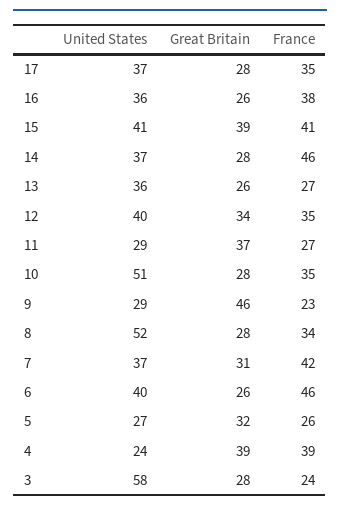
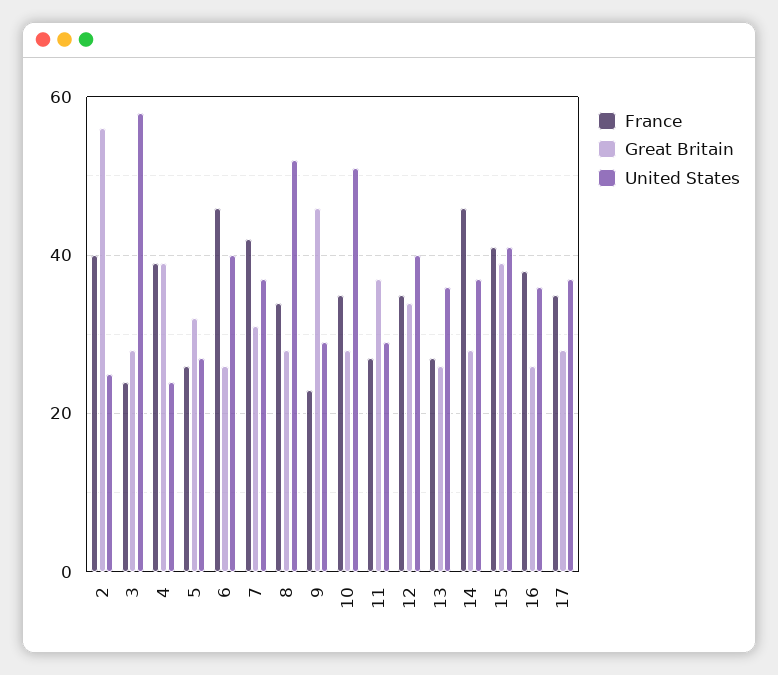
  {
    "United States": {
      "17": 37,
      "16": 36,
      "15": 41,
      "14": 37,
      "13": 36,
      "12": 40,
      "11": 29,
      "10": 51,
      "9": 29,
      "8": 52,
      "7": 37,
      "6": 40,
      "5": 27,
      "4": 24,
-     "3": 58
+     "3": 58,
+     "2": 25
    },
    "Great Britain": {
      "17": 28,
      "16": 26,
      "15": 39,
      "14": 28,
      "13": 26,
      "12": 34,
      "11": 37,
      "10": 28,
      "9": 46,
      "8": 28,
      "7": 31,
      "6": 26,
      "5": 32,
      "4": 39,
-     "3": 28
+     "3": 28,
+     "2": 55
    },
    "France": {
      "17": 35,
      "16": 38,
      "15": 41,
      "14": 46,
      "13": 27,
      "12": 35,
      "11": 27,
      "10": 35,
      "9": 23,
      "8": 34,
      "7": 42,
      "6": 46,
      "5": 26,
      "4": 39,
-     "3": 24
+     "3": 24,
+     "2": 40
    }
  }

